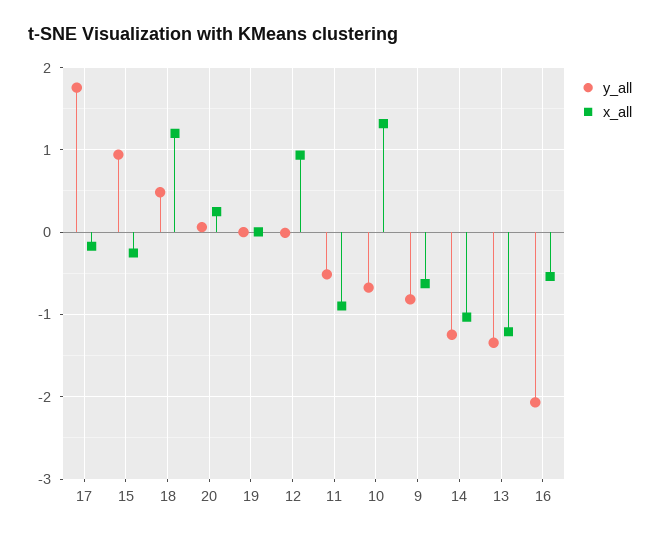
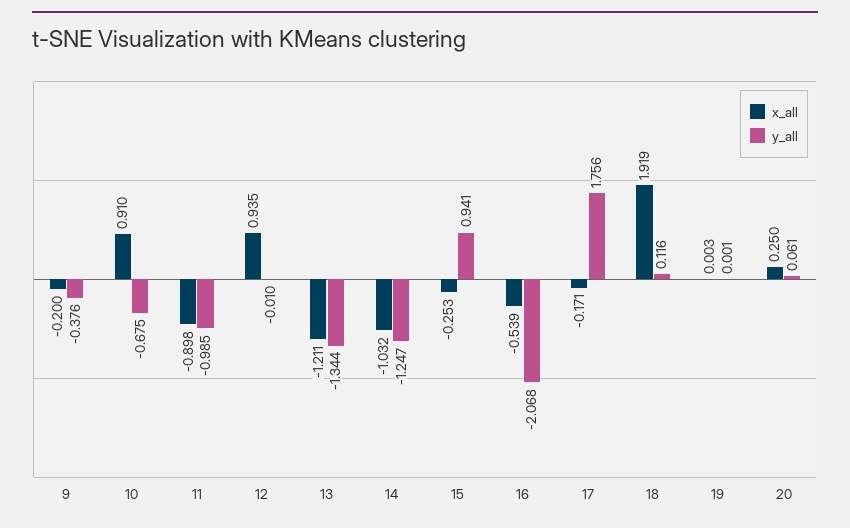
  {
    "y_all": {
      "17": 1.756,
      "15": 0.941,
-     "18": 0.5,
+     "18": 0.116,
      "20": 0.061,
      "19": 0.001,
      "12": -0.01,
-     "11": -0.5,
+     "11": -0.985,
      "10": -0.675,
-     "9": -0.8,
+     "9": -0.376,
      "14": -1.247,
      "13": -1.344,
      "16": -2.068
    },
    "x_all": {
      "17": -0.171,
      "15": -0.253,
-     "18": 1.2,
+     "18": 1.919,
      "20": 0.25,
      "19": 0.003,
      "12": 0.935,
      "11": -0.898,
-     "10": 1.3,
+     "10": 0.91,
-     "9": -0.6,
+     "9": -0.2,
      "14": -1.032,
      "13": -1.211,
      "16": -0.539
    }
  }

